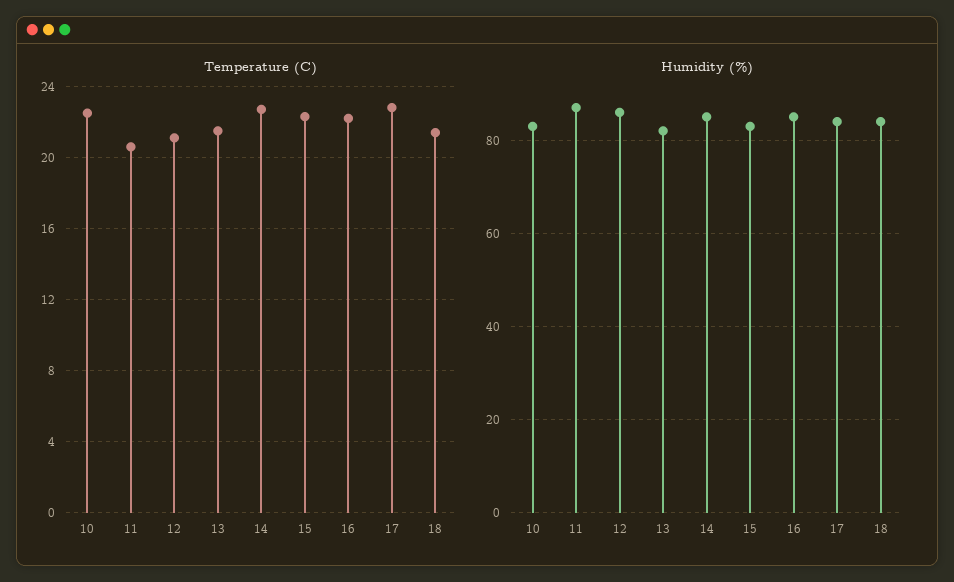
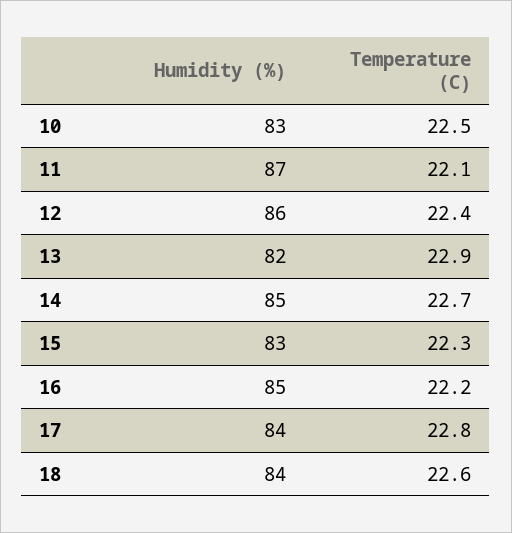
  {
    "Temperature (C)": {
      "10": 22.5,
-     "11": 20.5,
+     "11": 22.1,
-     "12": 21,
+     "12": 22.4,
-     "13": 21.5,
+     "13": 22.9,
      "14": 22.7,
      "15": 22.3,
      "16": 22.2,
      "17": 22.8,
-     "18": 21.5
+     "18": 22.6
    },
    "Humidity (%)": {
      "10": 83,
      "11": 87,
      "12": 86,
      "13": 82,
      "14": 85,
      "15": 83,
      "16": 85,
      "17": 84,
      "18": 84
    }
  }

